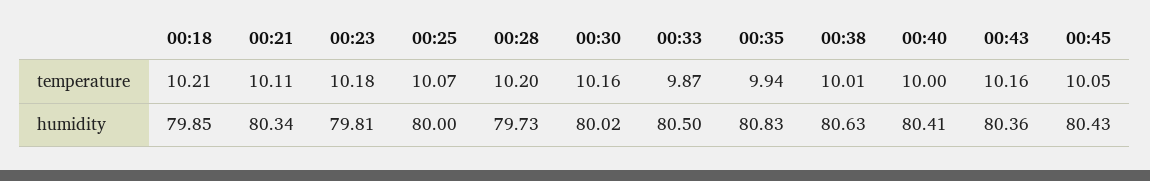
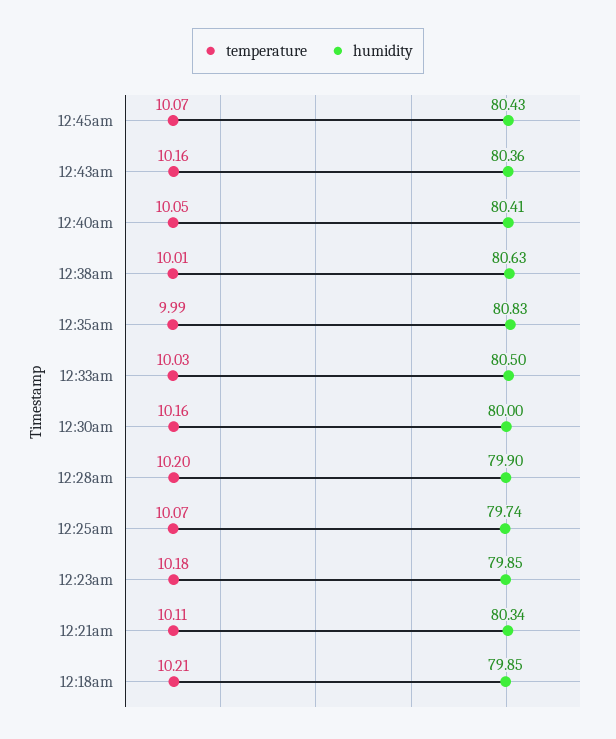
  {
    "temperature": {
      "00:18": 10.21,
      "00:21": 10.11,
      "00:23": 10.18,
      "00:25": 10.07,
      "00:28": 10.2,
      "00:30": 10.16,
-     "00:33": 9.87,
+     "00:33": 10.03,
-     "00:35": 9.94,
+     "00:35": 9.99,
      "00:38": 10.01,
-     "00:40": 10,
+     "00:40": 10.05,
      "00:43": 10.16,
-     "00:45": 10.05
+     "00:45": 10.07
    },
    "humidity": {
      "00:18": 79.85,
      "00:21": 80.34,
-     "00:23": 79.81,
+     "00:23": 79.85,
-     "00:25": 80,
+     "00:25": 79.74,
-     "00:28": 79.73,
+     "00:28": 79.9,
-     "00:30": 80.02,
+     "00:30": 80,
      "00:33": 80.5,
      "00:35": 80.83,
      "00:38": 80.63,
      "00:40": 80.41,
      "00:43": 80.36,
      "00:45": 80.43
    }
  }

